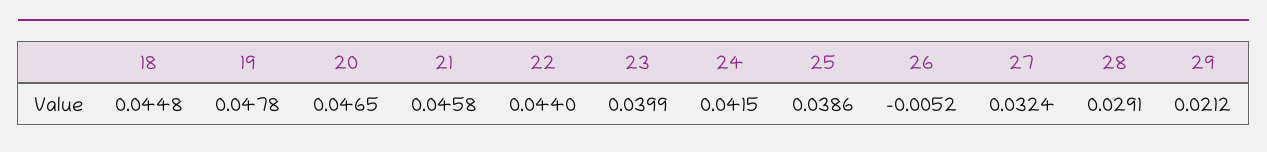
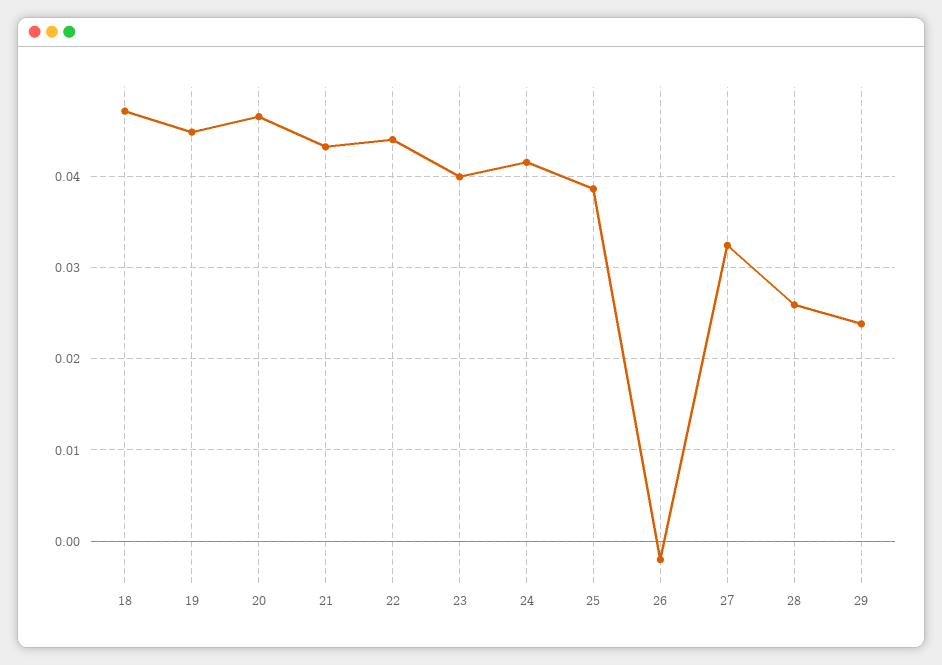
  {
-   "18": 0.0448,
+   "18": 0.047,
-   "19": 0.0478,
+   "19": 0.045,
    "20": 0.0465,
-   "21": 0.0458,
+   "21": 0.043,
    "22": 0.044,
    "23": 0.0399,
    "24": 0.0415,
    "25": 0.0386,
-   "26": -0.0052,
+   "26": -0.002,
    "27": 0.0324,
-   "28": 0.0291,
+   "28": 0.026,
-   "29": 0.0212
+   "29": 0.024
  }

